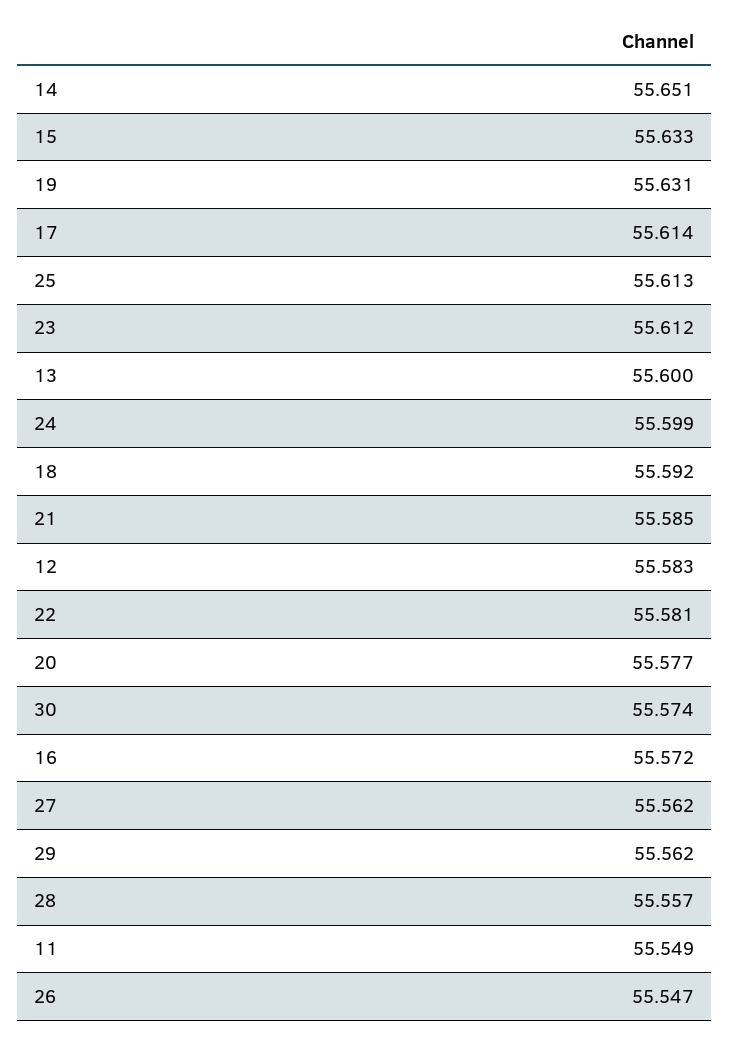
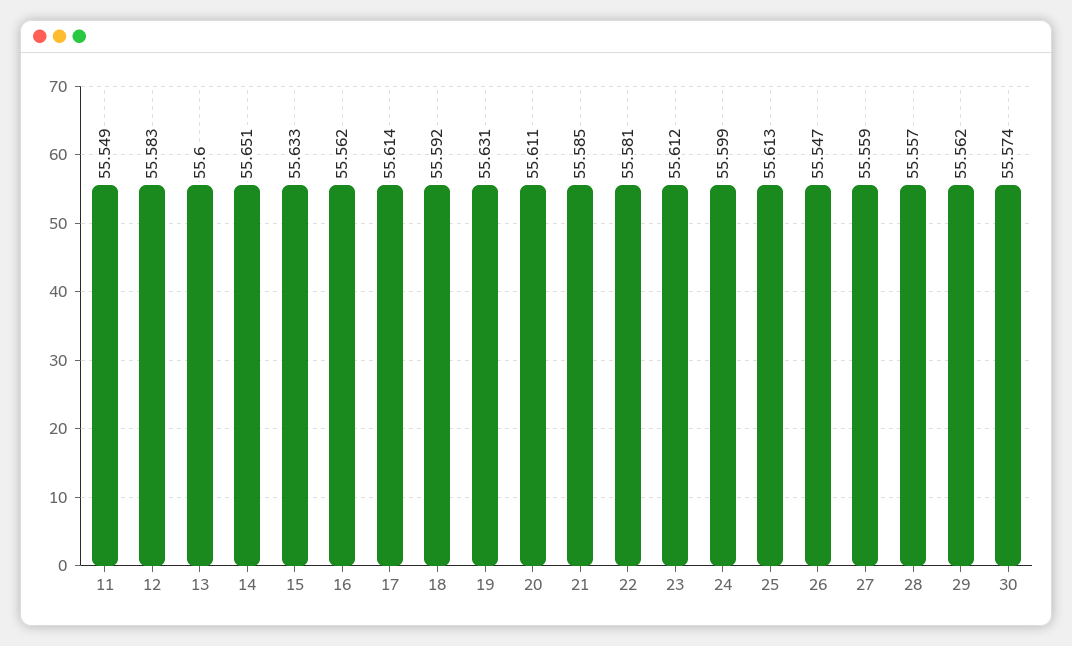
  {
    "14": 55.651,
    "15": 55.633,
    "19": 55.631,
    "17": 55.614,
    "25": 55.613,
    "23": 55.612,
    "13": 55.6,
    "24": 55.599,
    "18": 55.592,
    "21": 55.585,
    "12": 55.583,
    "22": 55.581,
-   "20": 55.577,
+   "20": 55.611,
    "30": 55.574,
-   "16": 55.572,
+   "16": 55.562,
-   "27": 55.562,
+   "27": 55.559,
    "29": 55.562,
    "28": 55.557,
    "11": 55.549,
    "26": 55.547
  }

